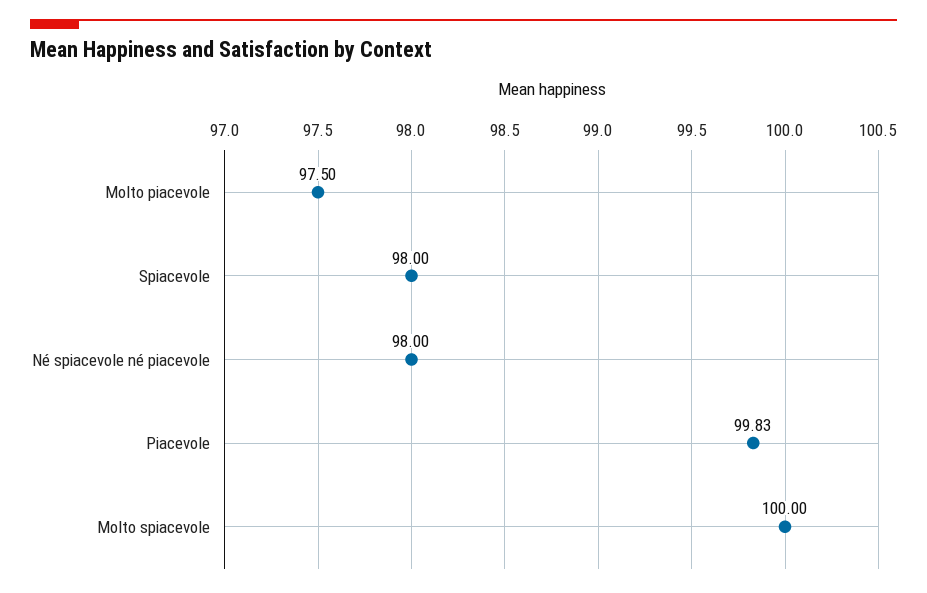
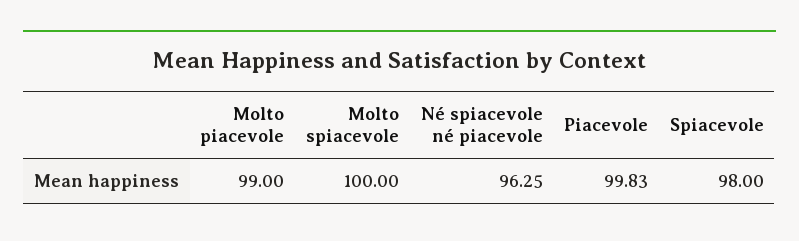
  {
-   "Molto piacevole": 97.5,
+   "Molto piacevole": 99,
    "Spiacevole": 98,
-   "Né spiacevole né piacevole": 98,
+   "Né spiacevole né piacevole": 96.25,
    "Piacevole": 99.83,
    "Molto spiacevole": 100
  }

